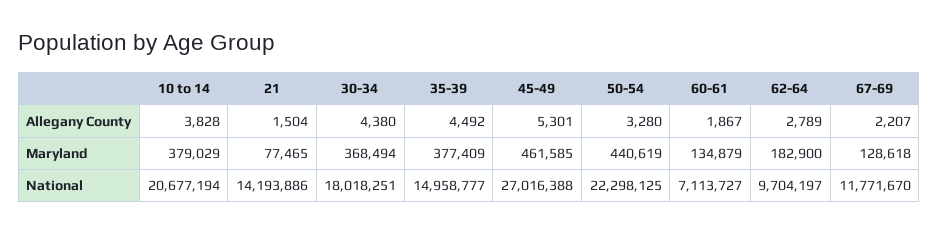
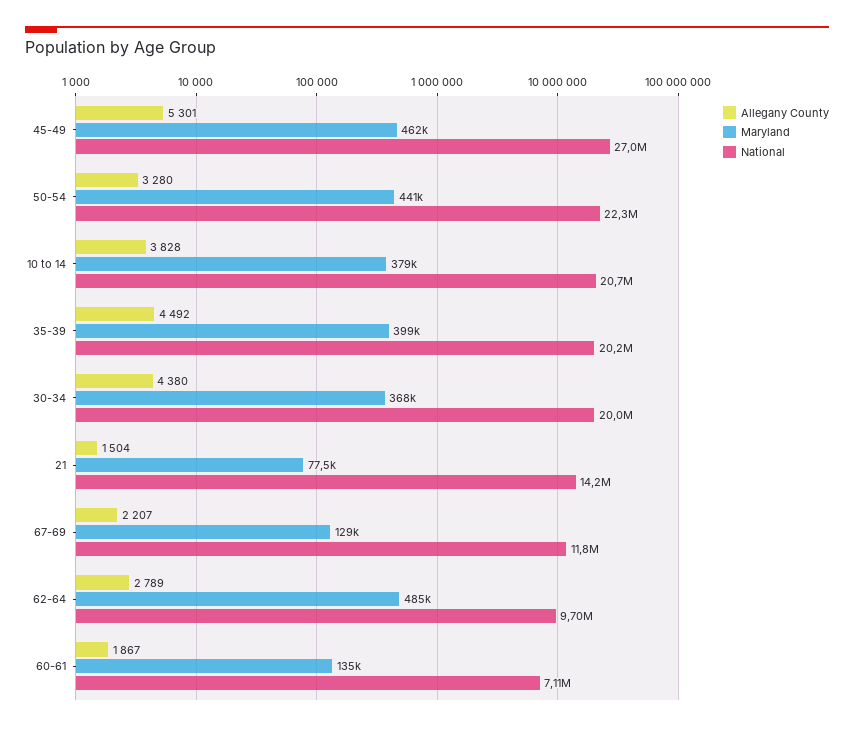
  {
    "Allegany County": {
      "10 to 14": 3828,
      "21": 1504,
      "30-34": 4380,
      "35-39": 4492,
      "45-49": 5301,
      "50-54": 3280,
      "60-61": 1867,
      "62-64": 2789,
      "67-69": 2207
    },
    "Maryland": {
      "10 to 14": 379029,
      "21": 77465,
      "30-34": 368494,
-     "35-39": 377409,
+     "35-39": 399000,
      "45-49": 461585,
      "50-54": 440619,
      "60-61": 134879,
-     "62-64": 182900,
+     "62-64": 485000,
      "67-69": 128618
    },
    "National": {
      "10 to 14": 20677194,
      "21": 14193886,
-     "30-34": 18018251,
+     "30-34": 20000000,
-     "35-39": 14958777,
+     "35-39": 20200000,
      "45-49": 27016388,
      "50-54": 22298125,
      "60-61": 7113727,
      "62-64": 9704197,
      "67-69": 11771670
    }
  }

